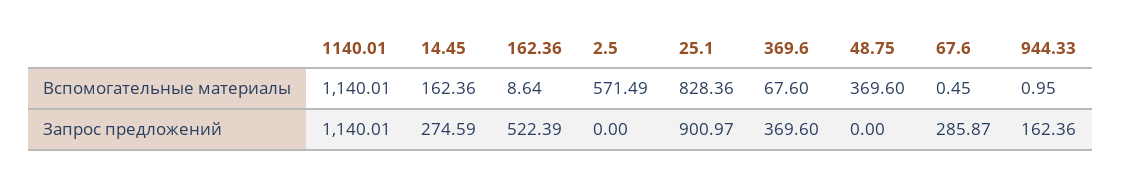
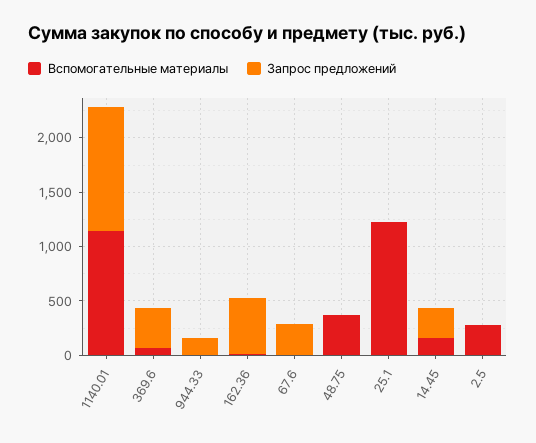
  {
    "Вспомогательные материалы": {
      "1140.01": 1140.01,
      "14.45": 162.36,
      "162.36": 8.64,
-     "2.5": 571.49,
+     "2.5": 300,
-     "25.1": 828.36,
+     "25.1": 1200,
      "369.6": 67.6,
      "48.75": 369.6,
      "67.6": 0.45,
      "944.33": 0.95
    },
    "Запрос предложений": {
      "1140.01": 1140.01,
      "14.45": 274.59,
      "162.36": 522.39,
      "2.5": 0,
-     "25.1": 900.97,
+     "25.1": 0,
      "369.6": 369.6,
      "48.75": 0,
      "67.6": 285.87,
      "944.33": 162.36
    }
  }

